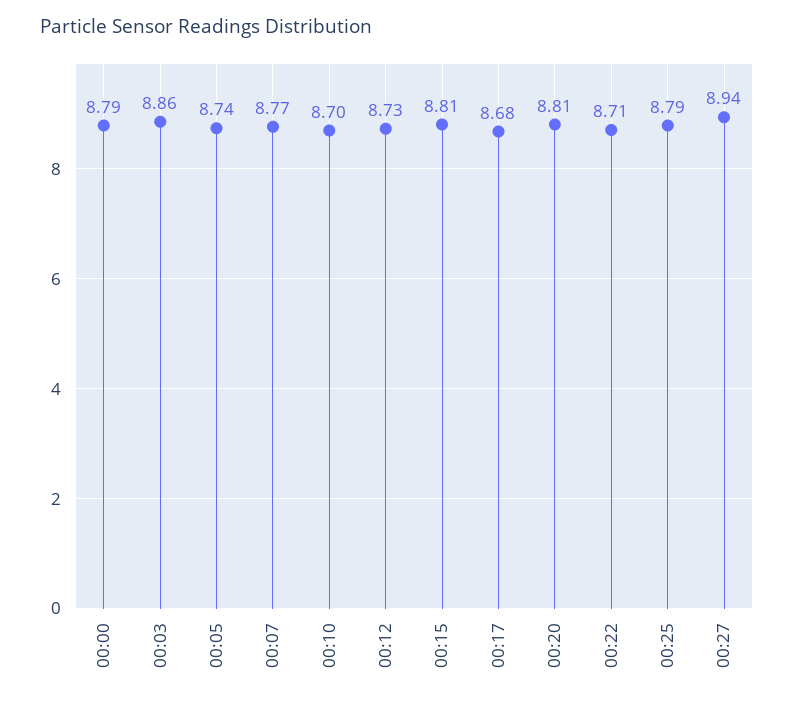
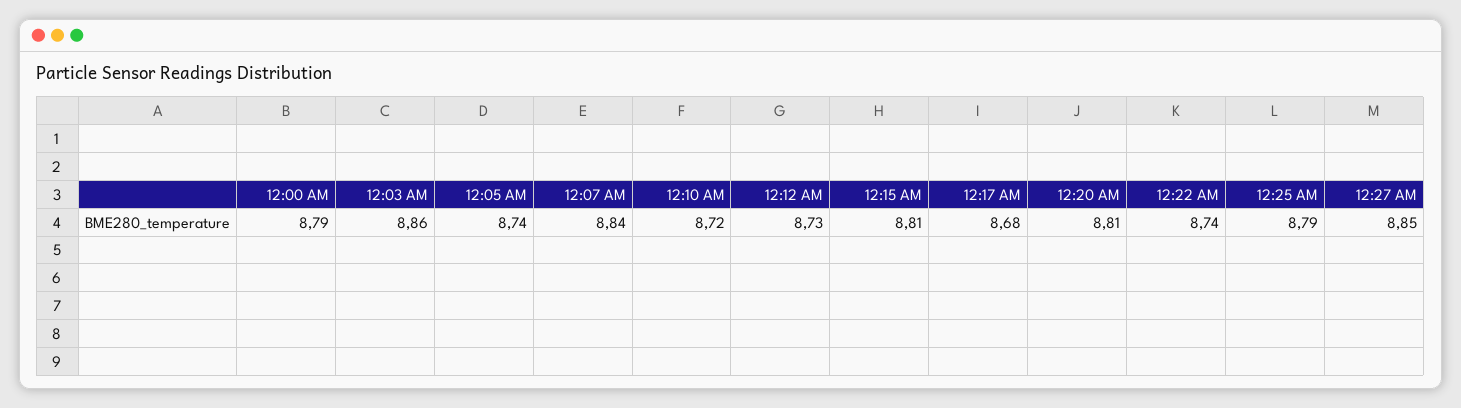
  {
    "00:00": 8.79,
    "00:03": 8.86,
    "00:05": 8.74,
-   "00:07": 8.77,
+   "00:07": 8.84,
-   "00:10": 8.7,
+   "00:10": 8.72,
    "00:12": 8.73,
    "00:15": 8.81,
    "00:17": 8.68,
    "00:20": 8.81,
-   "00:22": 8.71,
+   "00:22": 8.74,
    "00:25": 8.79,
-   "00:27": 8.94
+   "00:27": 8.85
  }

